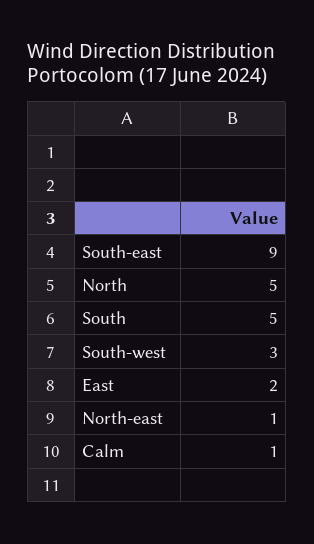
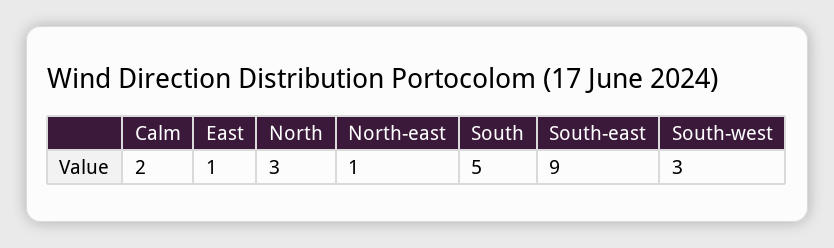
  {
    "South-east": 9,
-   "North": 5,
+   "North": 3,
    "South": 5,
    "South-west": 3,
-   "East": 2,
+   "East": 1,
    "North-east": 1,
-   "Calm": 1
+   "Calm": 2
  }

